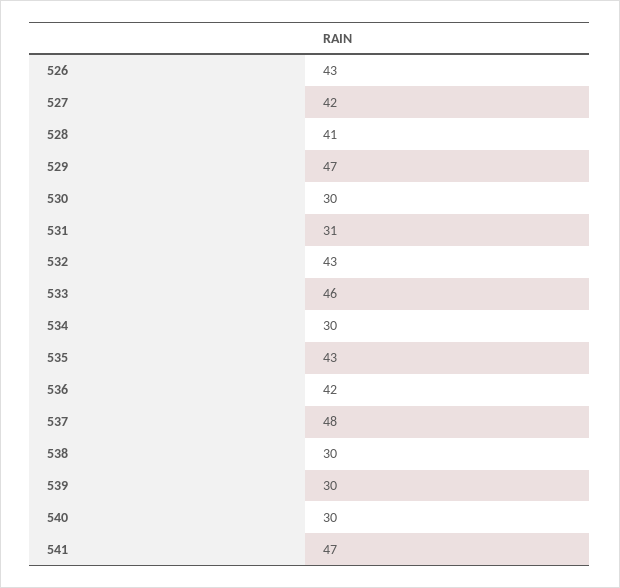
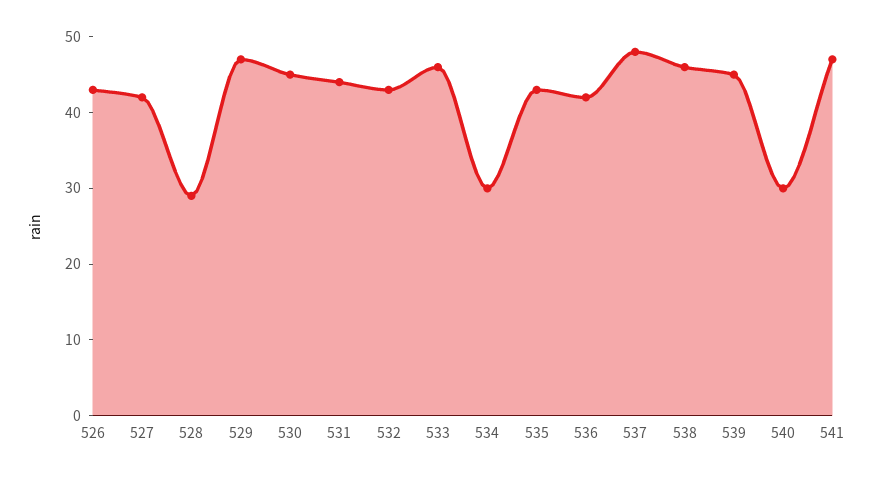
  {
    "526": 43,
    "527": 42,
-   "528": 41,
+   "528": 30,
    "529": 47,
-   "530": 30,
+   "530": 45,
-   "531": 31,
+   "531": 45,
    "532": 43,
    "533": 46,
    "534": 30,
    "535": 43,
    "536": 42,
    "537": 48,
-   "538": 30,
+   "538": 45,
-   "539": 30,
+   "539": 45,
    "540": 30,
    "541": 47
  }

